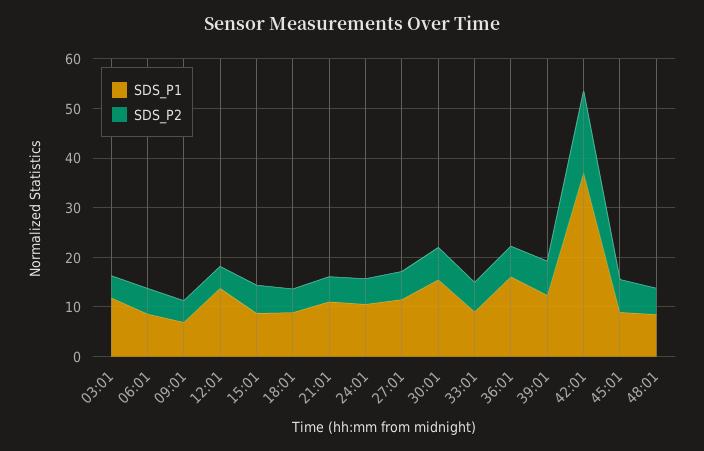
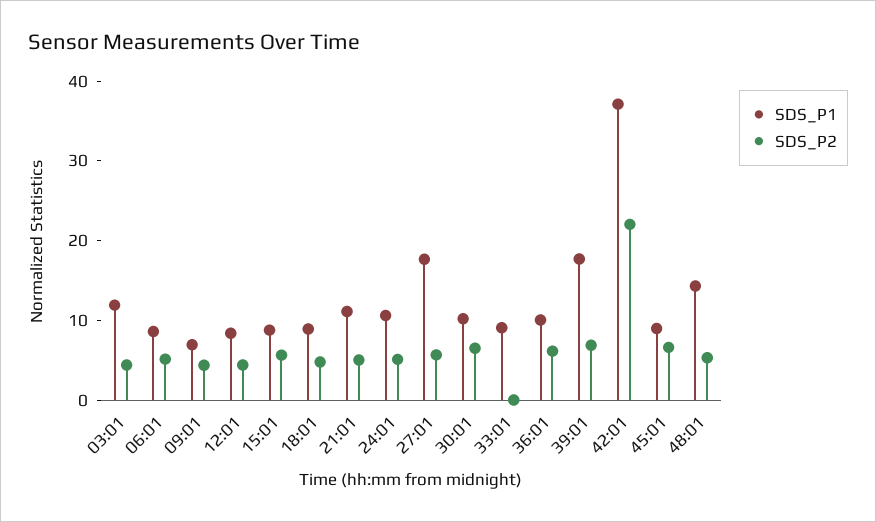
  {
    "SDS_P1": {
      "03:01": 12,
      "06:01": 8,
      "09:01": 6,
-     "12:01": 14,
+     "12:01": 8,
      "15:01": 8,
      "18:01": 8,
      "21:01": 12,
      "24:01": 10,
-     "27:01": 12,
+     "27:01": 18,
-     "30:01": 16,
+     "30:01": 10,
      "33:01": 10,
-     "36:01": 16,
+     "36:01": 10,
-     "39:01": 12,
+     "39:01": 18,
      "42:01": 38,
      "45:01": 8,
-     "48:01": 8
+     "48:01": 14
    },
    "SDS_P2": {
      "03:01": 4,
      "06:01": 6,
      "09:01": 4,
      "12:01": 4,
      "15:01": 6,
      "18:01": 4,
      "21:01": 6,
      "24:01": 6,
      "27:01": 6,
      "30:01": 6,
-     "33:01": 6,
+     "33:01": 0,
      "36:01": 6,
      "39:01": 6,
-     "42:01": 16,
+     "42:01": 22,
      "45:01": 6,
      "48:01": 6
    }
  }

